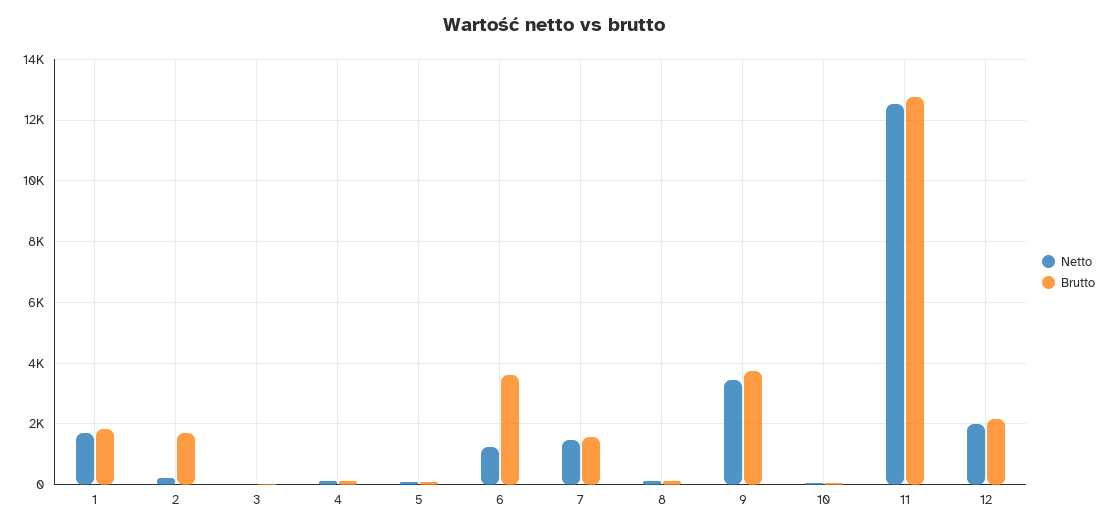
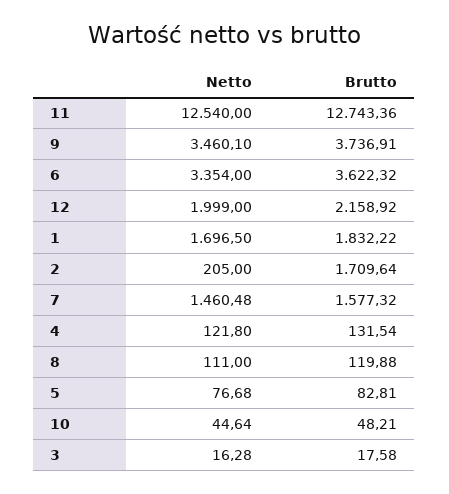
  {
    "Netto": {
      "1": 1696.5,
      "2": 205,
      "3": 16.28,
      "4": 121.8,
      "5": 76.68,
-     "6": 1200,
+     "6": 3354,
      "7": 1460.48,
      "8": 111,
      "9": 3460.1,
      "10": 44.64,
      "11": 12540,
      "12": 1999
    },
    "Brutto": {
      "1": 1832.22,
      "2": 1709.64,
      "3": 17.58,
      "4": 131.54,
      "5": 82.81,
      "6": 3622.32,
      "7": 1577.32,
      "8": 119.88,
      "9": 3736.91,
      "10": 48.21,
      "11": 12743.36,
      "12": 2158.92
    }
  }

